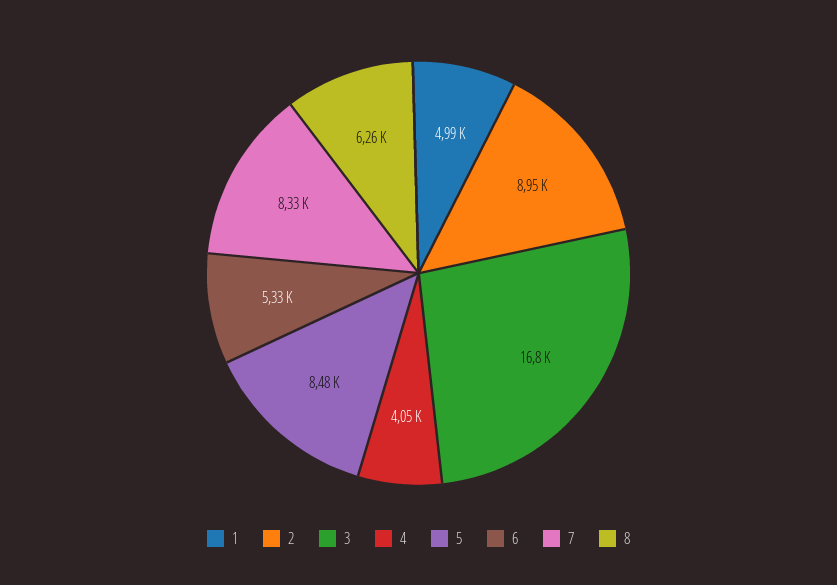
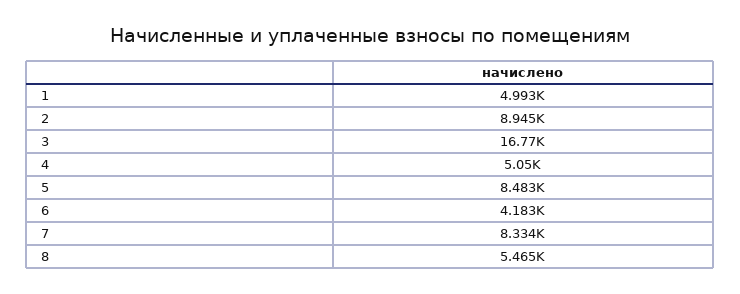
  {
    "1": 4993,
    "2": 8945,
    "3": 16770,
-   "4": 4050,
+   "4": 5050,
    "5": 8483,
-   "6": 5330,
+   "6": 4183,
    "7": 8334,
-   "8": 6260
+   "8": 5465
  }

